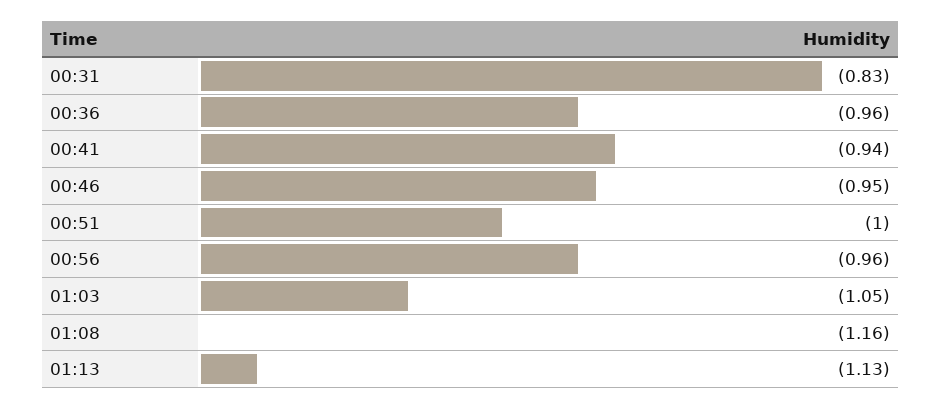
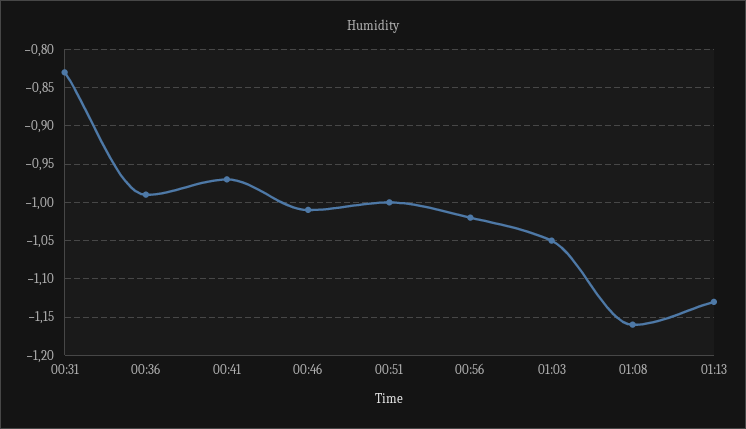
  {
    "00:31": -0.83,
-   "00:36": -0.96,
+   "00:36": -0.99,
-   "00:41": -0.94,
+   "00:41": -0.97,
-   "00:46": -0.95,
+   "00:46": -1.01,
    "00:51": -1,
-   "00:56": -0.96,
+   "00:56": -1.02,
    "01:03": -1.05,
    "01:08": -1.16,
    "01:13": -1.13
  }

